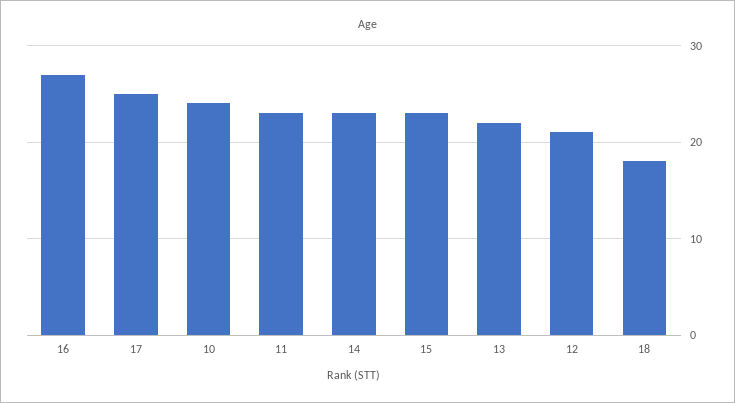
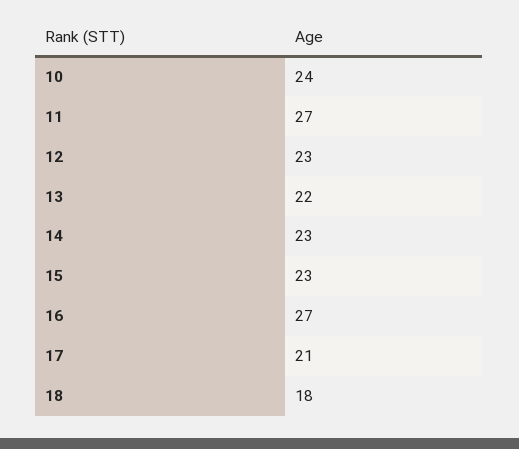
  {
    "16": 27,
-   "17": 25,
+   "17": 21,
    "10": 24,
-   "11": 23,
+   "11": 27,
    "14": 23,
    "15": 23,
    "13": 22,
-   "12": 21,
+   "12": 23,
    "18": 18
  }

